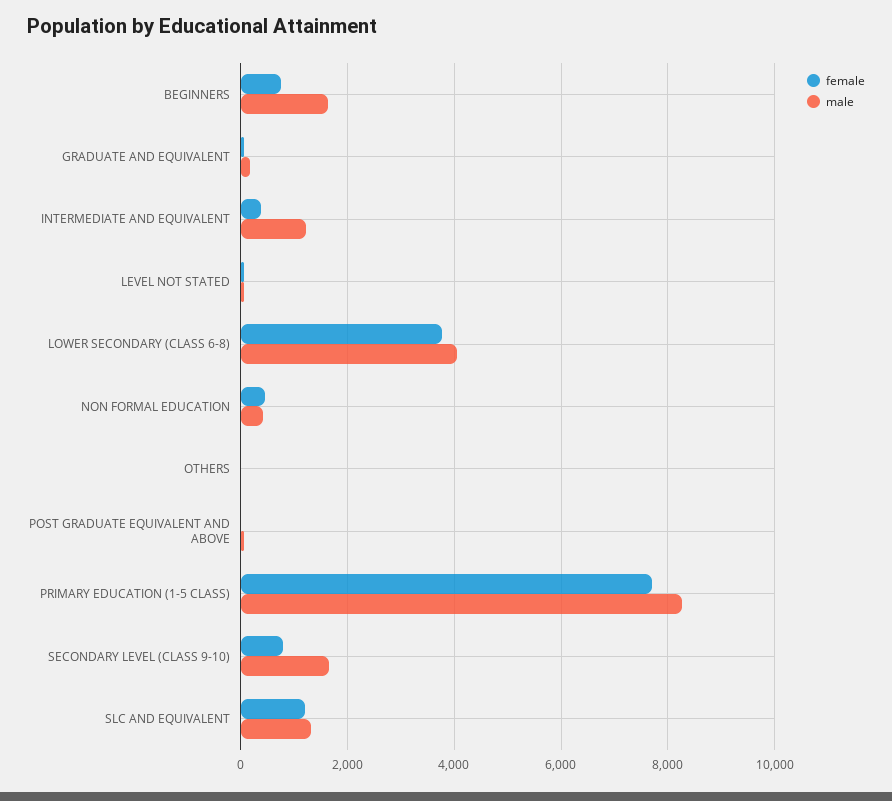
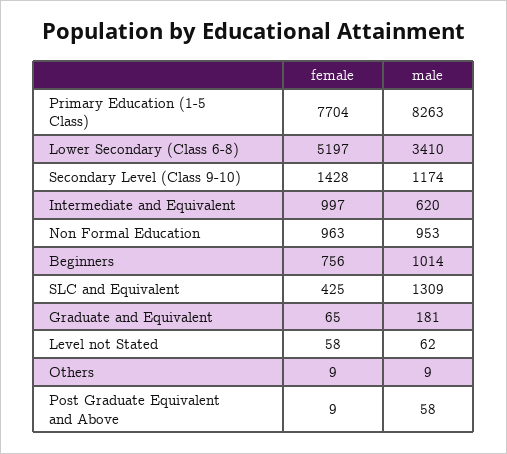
  {
    "female": {
      "BEGINNERS": 756,
      "GRADUATE AND EQUIVALENT": 65,
-     "INTERMEDIATE AND EQUIVALENT": 400,
+     "INTERMEDIATE AND EQUIVALENT": 997,
      "LEVEL NOT STATED": 58,
-     "LOWER SECONDARY (CLASS 6-8)": 3800,
+     "LOWER SECONDARY (CLASS 6-8)": 5197,
-     "NON FORMAL EDUCATION": 400,
+     "NON FORMAL EDUCATION": 963,
      "OTHERS": 9,
      "POST GRADUATE EQUIVALENT AND ABOVE": 9,
      "PRIMARY EDUCATION (1-5 CLASS)": 7704,
-     "SECONDARY LEVEL (CLASS 9-10)": 800,
+     "SECONDARY LEVEL (CLASS 9-10)": 1428,
-     "SLC AND EQUIVALENT": 1200
+     "SLC AND EQUIVALENT": 425
    },
    "male": {
-     "BEGINNERS": 1600,
+     "BEGINNERS": 1014,
      "GRADUATE AND EQUIVALENT": 181,
-     "INTERMEDIATE AND EQUIVALENT": 1200,
+     "INTERMEDIATE AND EQUIVALENT": 620,
      "LEVEL NOT STATED": 62,
-     "LOWER SECONDARY (CLASS 6-8)": 4000,
+     "LOWER SECONDARY (CLASS 6-8)": 3410,
-     "NON FORMAL EDUCATION": 400,
+     "NON FORMAL EDUCATION": 953,
      "OTHERS": 9,
      "POST GRADUATE EQUIVALENT AND ABOVE": 58,
      "PRIMARY EDUCATION (1-5 CLASS)": 8263,
-     "SECONDARY LEVEL (CLASS 9-10)": 1600,
+     "SECONDARY LEVEL (CLASS 9-10)": 1174,
      "SLC AND EQUIVALENT": 1309
    }
  }

